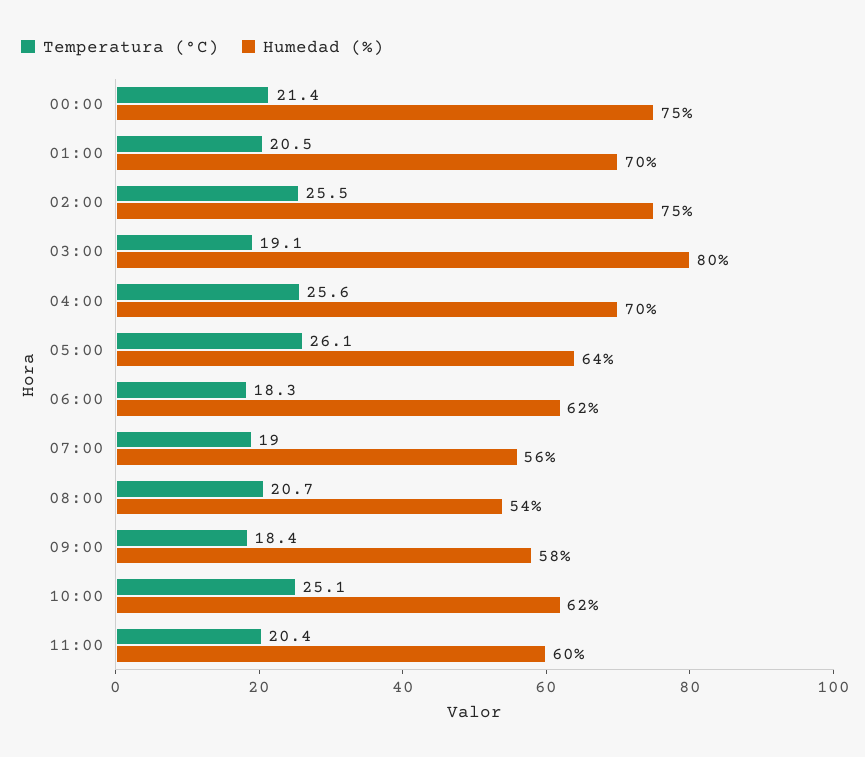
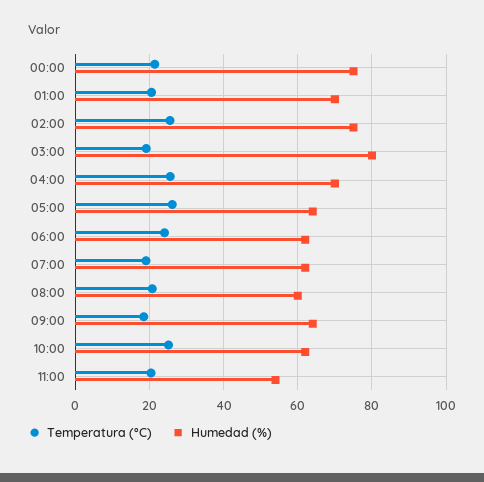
  {
    "Temperatura (°C)": {
      "00:00": 21.4,
      "01:00": 20.5,
      "02:00": 25.5,
      "03:00": 19.1,
      "04:00": 25.6,
      "05:00": 26.1,
-     "06:00": 18.3,
+     "06:00": 24,
      "07:00": 19,
      "08:00": 20.7,
      "09:00": 18.4,
      "10:00": 25.1,
      "11:00": 20.4
    },
    "Humedad (%)": {
      "00:00": 75,
      "01:00": 70,
      "02:00": 75,
      "03:00": 80,
      "04:00": 70,
      "05:00": 64,
      "06:00": 62,
-     "07:00": 56,
+     "07:00": 62,
-     "08:00": 54,
+     "08:00": 60,
-     "09:00": 58,
+     "09:00": 64,
      "10:00": 62,
-     "11:00": 60
+     "11:00": 54
    }
  }

